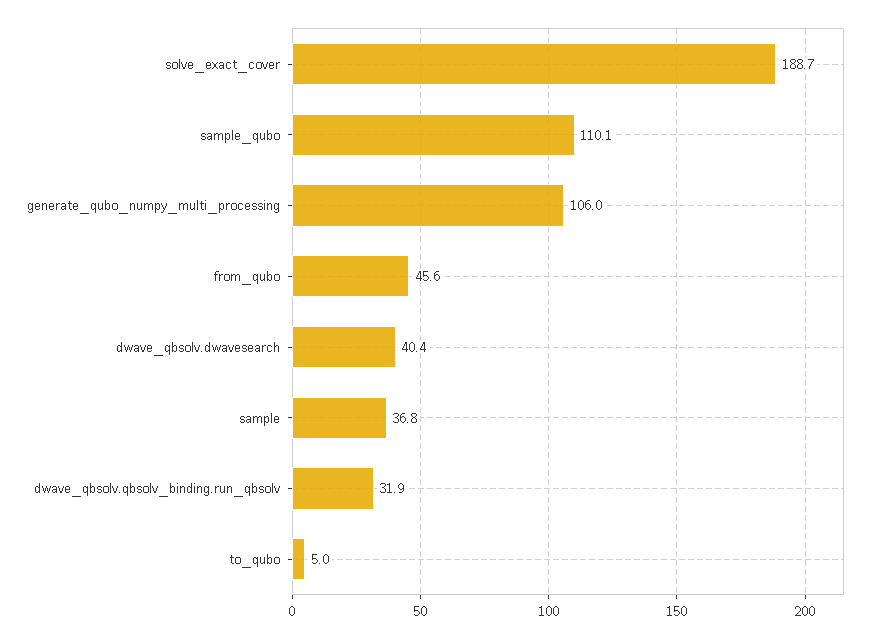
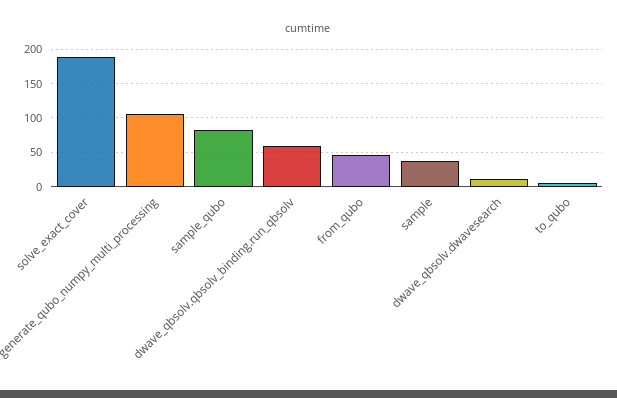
  {
    "solve_exact_cover": 188.7,
-   "sample_qubo": 110.1,
+   "sample_qubo": 80,
    "generate_qubo_numpy_multi_processing": 106,
    "from_qubo": 45.6,
-   "dwave_qbsolv.dwavesearch": 40.4,
+   "dwave_qbsolv.dwavesearch": 10,
    "sample": 36.8,
-   "dwave_qbsolv.qbsolv_binding.run_qbsolv": 31.9,
+   "dwave_qbsolv.qbsolv_binding.run_qbsolv": 60,
    "to_qubo": 5
  }

